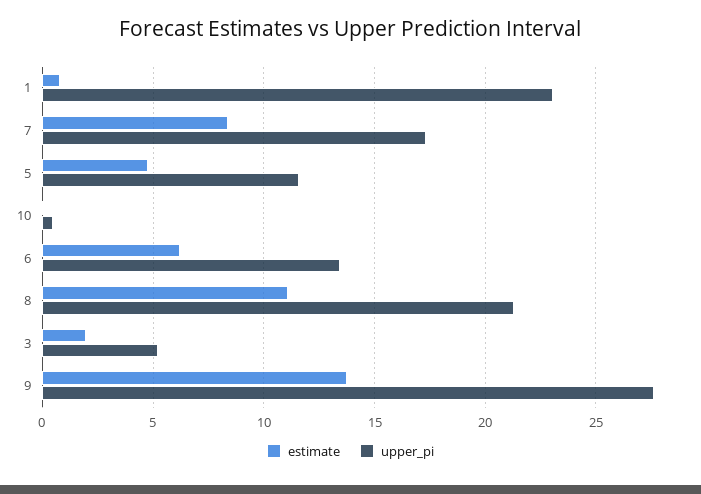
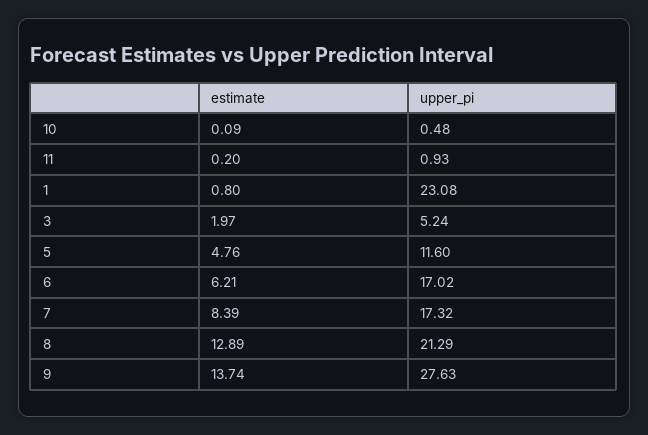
  {
    "estimate": {
      "1": 0.8,
      "7": 8.39,
      "5": 4.76,
      "10": 0.09,
      "6": 6.21,
-     "8": 11,
+     "8": 12.89,
      "3": 1.97,
-     "9": 13.74
+     "9": 13.74,
+     "11": 0.2
    },
    "upper_pi": {
      "1": 23.08,
      "7": 17.32,
      "5": 11.6,
      "10": 0.48,
-     "6": 13.5,
+     "6": 17.02,
      "8": 21.29,
      "3": 5.24,
-     "9": 27.63
+     "9": 27.63,
+     "11": 0.93
    }
  }

